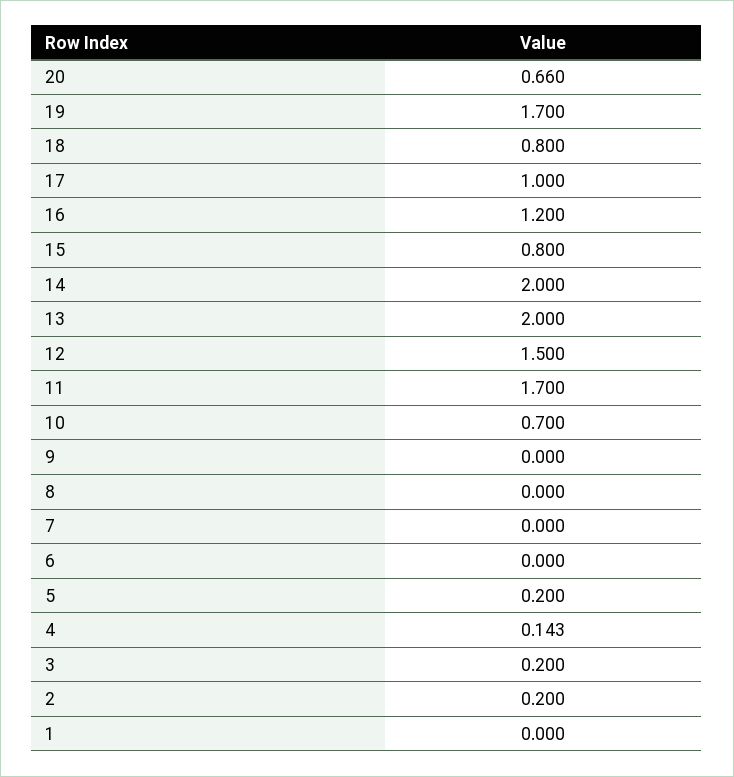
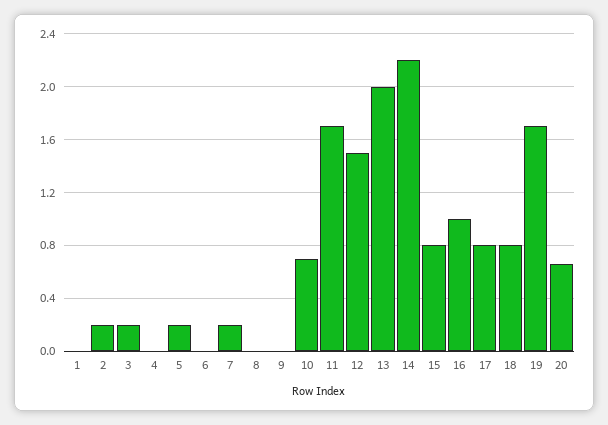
  {
    "20": 0.66,
    "19": 1.7,
    "18": 0.8,
-   "17": 1,
+   "17": 0.8,
-   "16": 1.2,
+   "16": 1,
    "15": 0.8,
-   "14": 2,
+   "14": 2.2,
    "13": 2,
    "12": 1.5,
    "11": 1.7,
    "10": 0.7,
    "9": 0,
    "8": 0,
-   "7": 0,
+   "7": 0.2,
    "6": 0,
    "5": 0.2,
-   "4": 0.143,
+   "4": 0,
    "3": 0.2,
    "2": 0.2,
    "1": 0
  }

